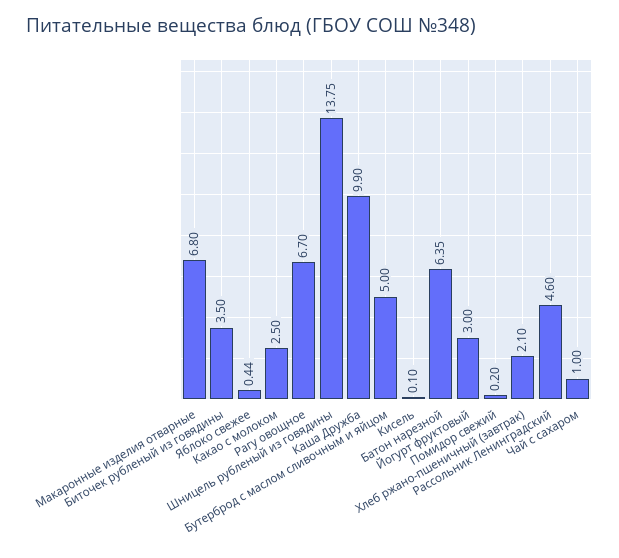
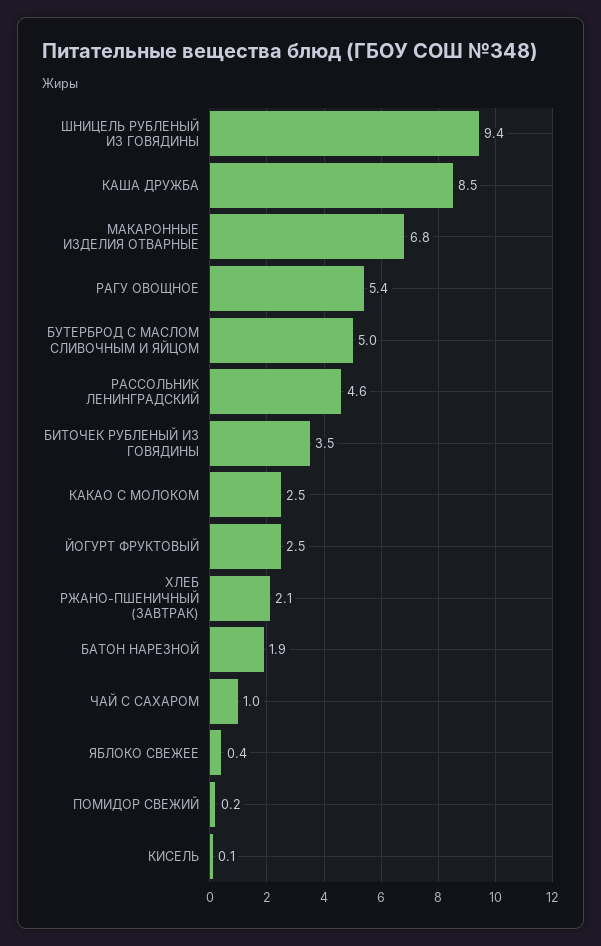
  {
    "Макаронные изделия отварные": 6.8,
    "Биточек рубленый из говядины": 3.5,
    "Яблоко свежее": 0.44,
    "Какао с молоком": 2.5,
-   "Рагу овощное": 6.7,
+   "Рагу овощное": 5.4,
-   "Шницель рубленый из говядины": 13.75,
+   "Шницель рубленый из говядины": 9.4,
-   "Каша Дружба": 9.9,
+   "Каша Дружба": 8.5,
    "Бутерброд с маслом сливочным и яйцом": 5,
    "Кисель": 0.1,
-   "Батон нарезной": 6.35,
+   "Батон нарезной": 1.9,
-   "Йогурт фруктовый": 3,
+   "Йогурт фруктовый": 2.5,
    "Помидор свежий": 0.2,
    "Хлеб ржано-пшеничный (завтрак)": 2.1,
    "Рассольник Ленинградский": 4.6,
    "Чай с сахаром": 1
  }

